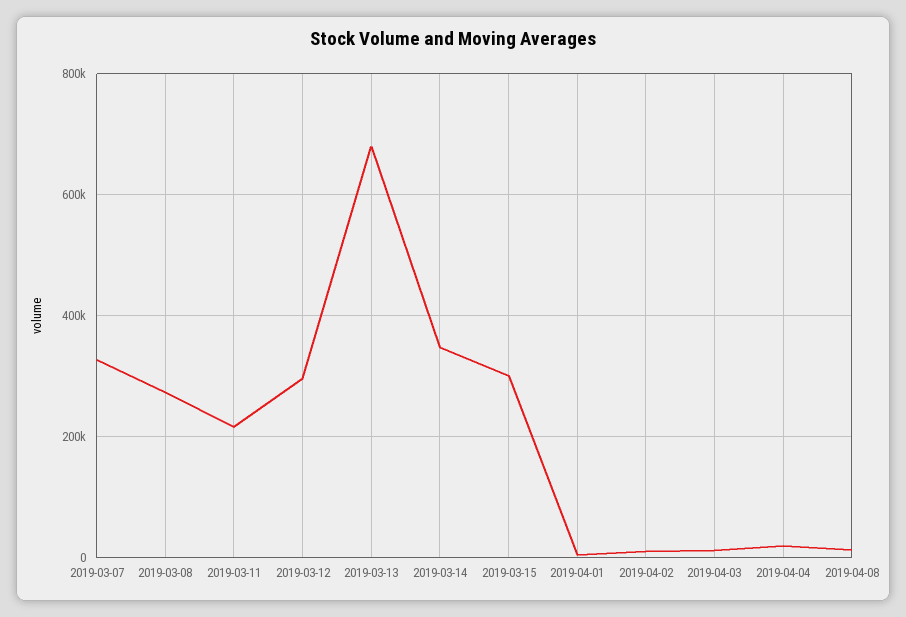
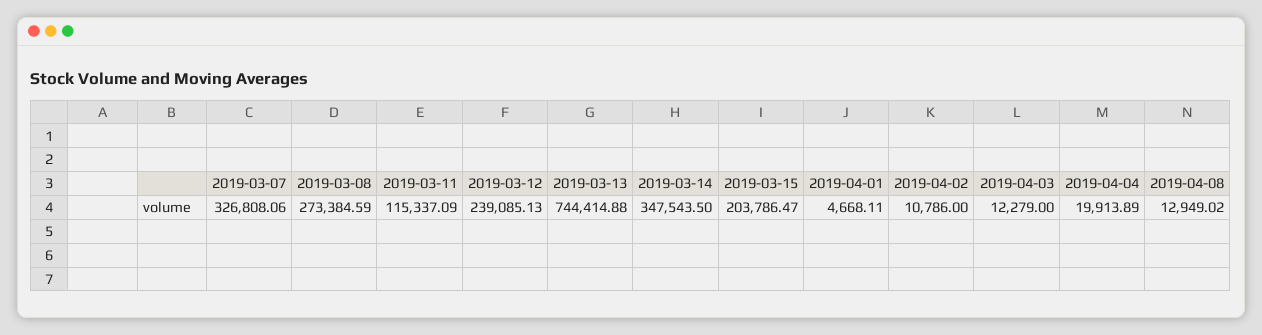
  {
    "2019-03-07": 326808.06,
    "2019-03-08": 273384.59,
-   "2019-03-11": 220000,
+   "2019-03-11": 115337.09,
-   "2019-03-12": 300000,
+   "2019-03-12": 239085.13,
-   "2019-03-13": 680000,
+   "2019-03-13": 744414.88,
    "2019-03-14": 347543.5,
-   "2019-03-15": 300000,
+   "2019-03-15": 203786.47,
    "2019-04-01": 4668.11,
    "2019-04-02": 10786,
    "2019-04-03": 12279,
    "2019-04-04": 19913.89,
    "2019-04-08": 12949.02
  }

